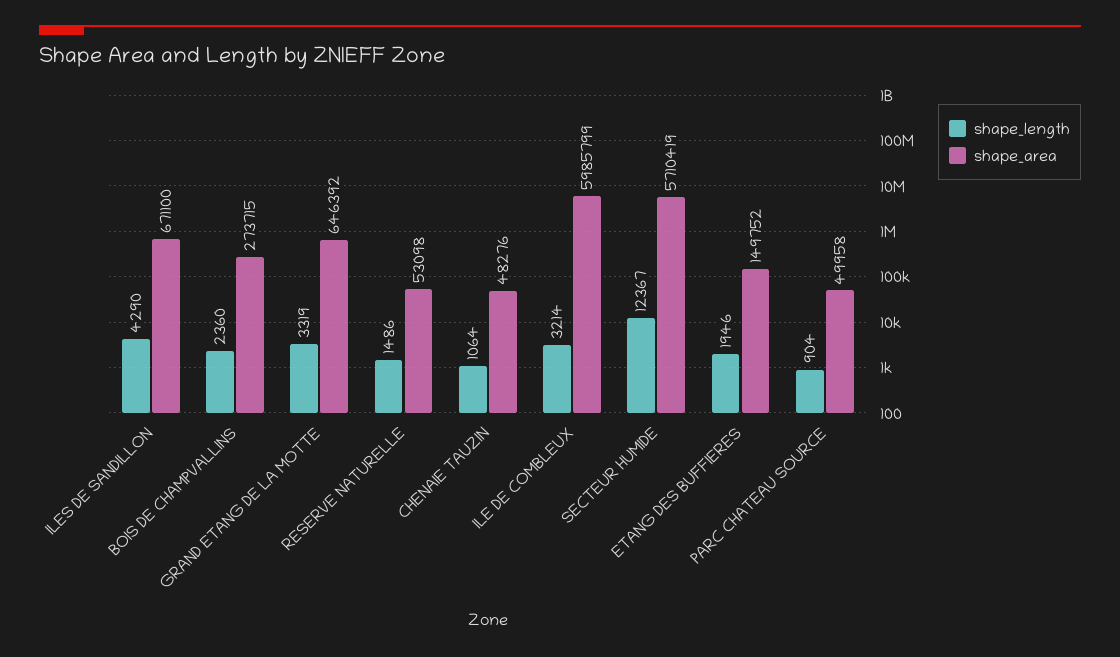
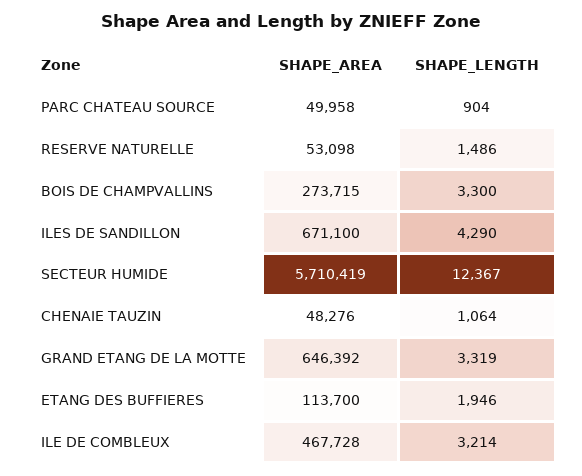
  {
    "shape_length": {
      "ILES DE SANDILLON": 4290,
-     "BOIS DE CHAMPVALLINS": 2360,
+     "BOIS DE CHAMPVALLINS": 3300,
      "GRAND ETANG DE LA MOTTE": 3319,
      "RESERVE NATURELLE": 1486,
      "CHENAIE TAUZIN": 1064,
      "ILE DE COMBLEUX": 3214,
      "SECTEUR HUMIDE": 12367,
      "ETANG DES BUFFIERES": 1946,
      "PARC CHATEAU SOURCE": 904
    },
    "shape_area": {
      "ILES DE SANDILLON": 671100,
      "BOIS DE CHAMPVALLINS": 273715,
      "GRAND ETANG DE LA MOTTE": 646392,
      "RESERVE NATURELLE": 53098,
      "CHENAIE TAUZIN": 48276,
-     "ILE DE COMBLEUX": 5985799,
+     "ILE DE COMBLEUX": 467728,
      "SECTEUR HUMIDE": 5710419,
-     "ETANG DES BUFFIERES": 149752,
+     "ETANG DES BUFFIERES": 113700,
      "PARC CHATEAU SOURCE": 49958
    }
  }

